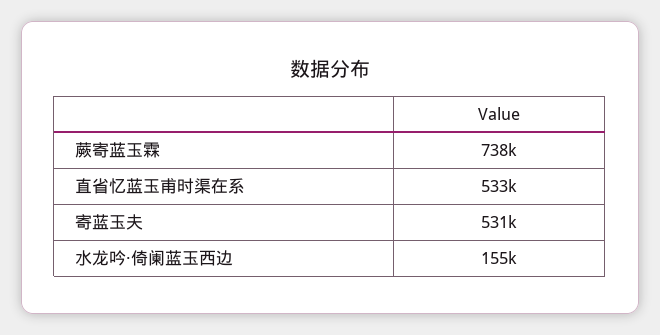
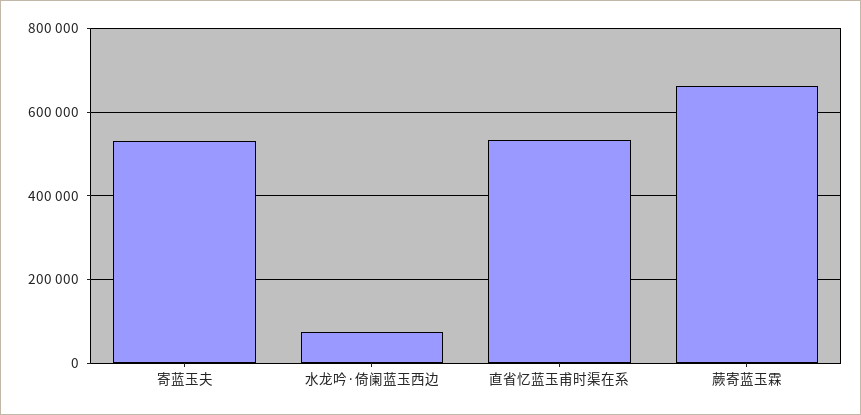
  {
-   "蕨寄蓝玉霖": 738000,
+   "蕨寄蓝玉霖": 660000,
    "直省忆蓝玉甫时渠在系": 533000,
    "寄蓝玉夫": 531000,
-   "水龙吟·倚阑蓝玉西边": 155000
+   "水龙吟·倚阑蓝玉西边": 80000
  }

